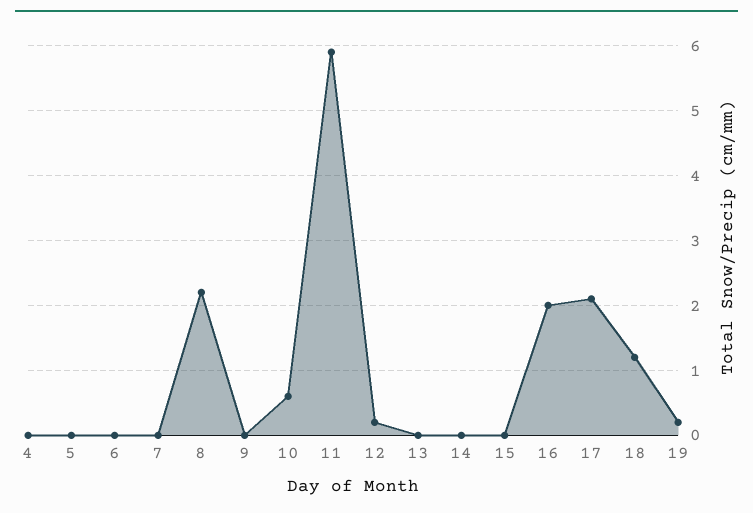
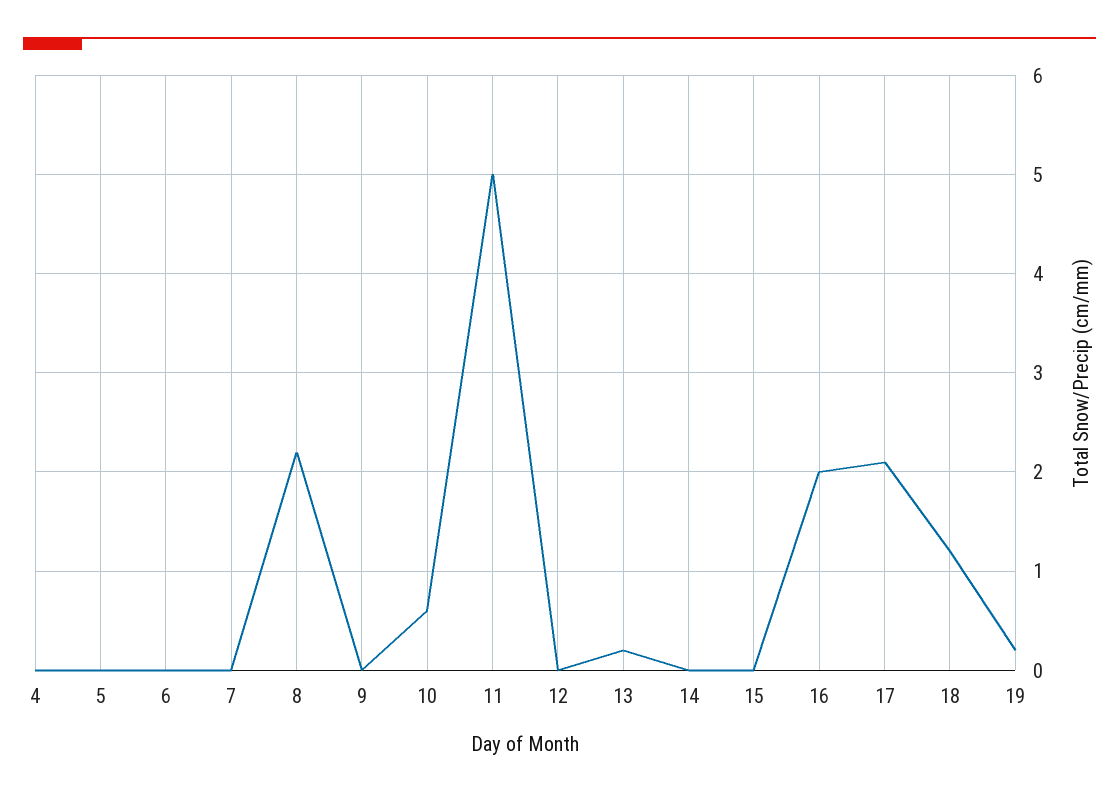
  {
    "4": 0,
    "5": 0,
    "6": 0,
    "7": 0,
    "8": 2.2,
    "9": 0,
    "10": 0.6,
-   "11": 5.9,
+   "11": 5,
-   "12": 0.2,
+   "12": 0,
-   "13": 0,
+   "13": 0.2,
    "14": 0,
    "15": 0,
    "16": 2,
    "17": 2.1,
    "18": 1.2,
    "19": 0.2
  }

